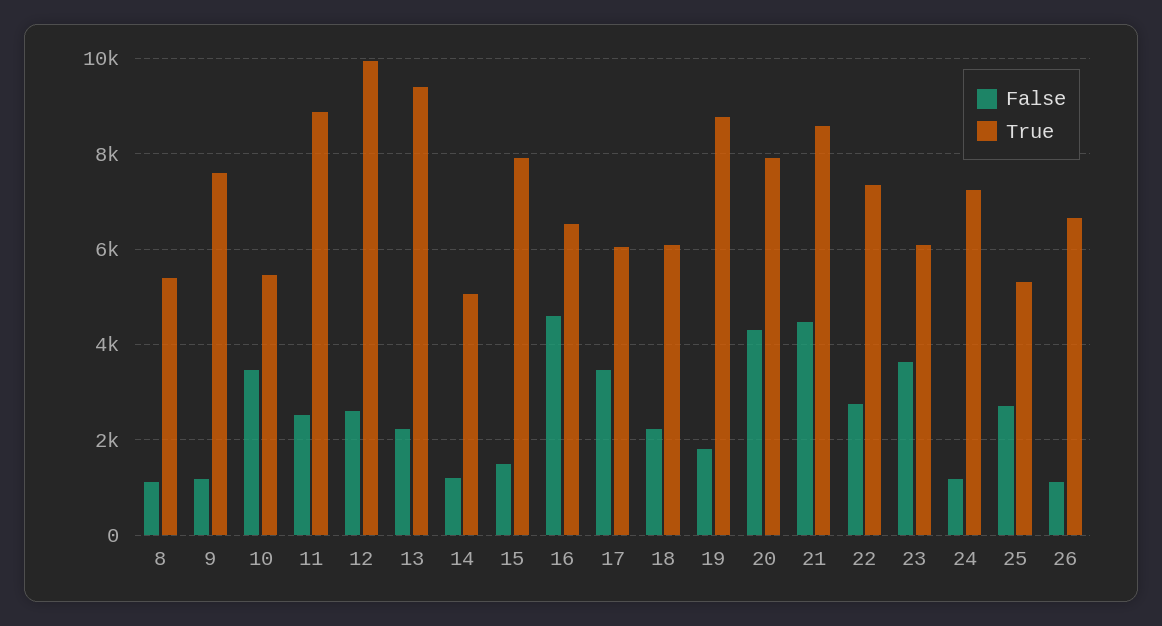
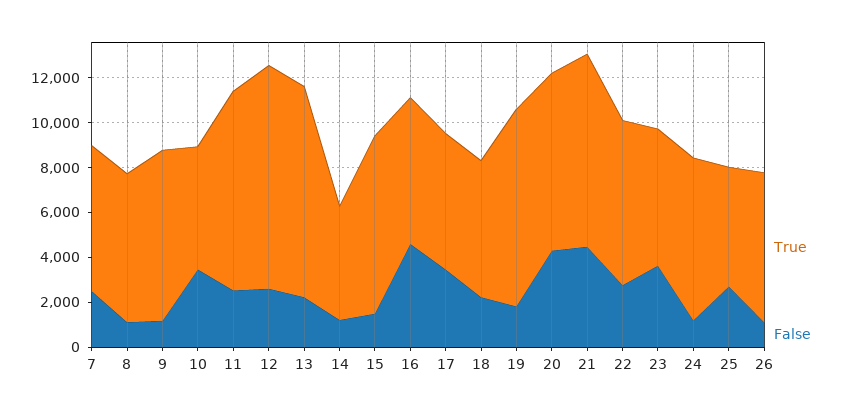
  {
    "False": {
      "8": 1200,
      "9": 1200,
      "10": 3400,
      "11": 2600,
      "12": 2600,
      "13": 2200,
      "14": 1200,
      "15": 1400,
      "16": 4600,
      "17": 3400,
      "18": 2200,
      "19": 1800,
      "20": 4400,
      "21": 4400,
      "22": 2800,
      "23": 3600,
      "24": 1200,
      "25": 2800,
-     "26": 1200
+     "26": 1200,
+     "7": 2500
    },
    "True": {
-     "8": 5400,
+     "8": 6500,
      "9": 7600,
      "10": 5400,
      "11": 8800,
      "12": 10000,
      "13": 9400,
      "14": 5000,
      "15": 8000,
      "16": 6600,
      "17": 6000,
      "18": 6000,
      "19": 8800,
      "20": 8000,
      "21": 8600,
      "22": 7400,
      "23": 6000,
      "24": 7200,
      "25": 5400,
-     "26": 6600
+     "26": 6600,
+     "7": 6500
    }
  }

